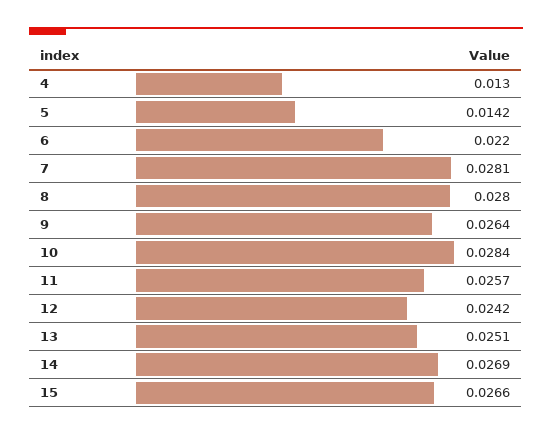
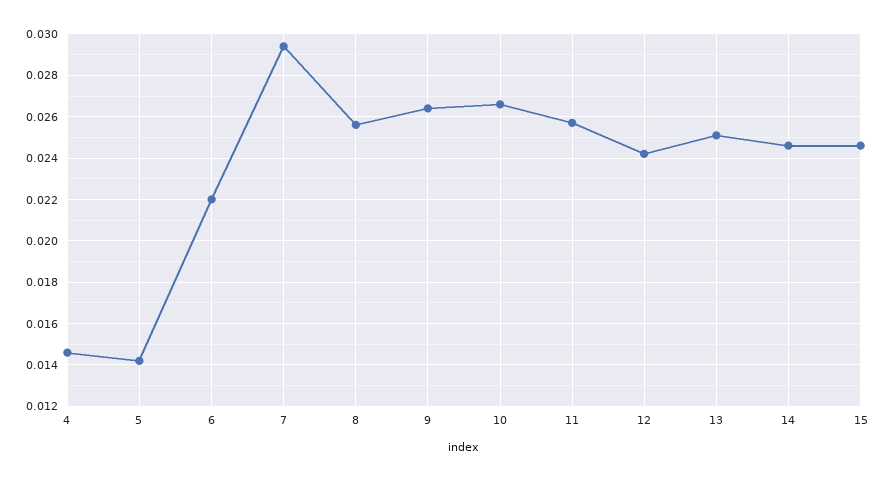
  {
-   "4": 0.013,
+   "4": 0.0145,
    "5": 0.0142,
    "6": 0.022,
-   "7": 0.0281,
+   "7": 0.0295,
-   "8": 0.028,
+   "8": 0.0255,
    "9": 0.0264,
-   "10": 0.0284,
+   "10": 0.0265,
    "11": 0.0257,
    "12": 0.0242,
    "13": 0.0251,
-   "14": 0.0269,
+   "14": 0.0245,
-   "15": 0.0266
+   "15": 0.0245
  }

